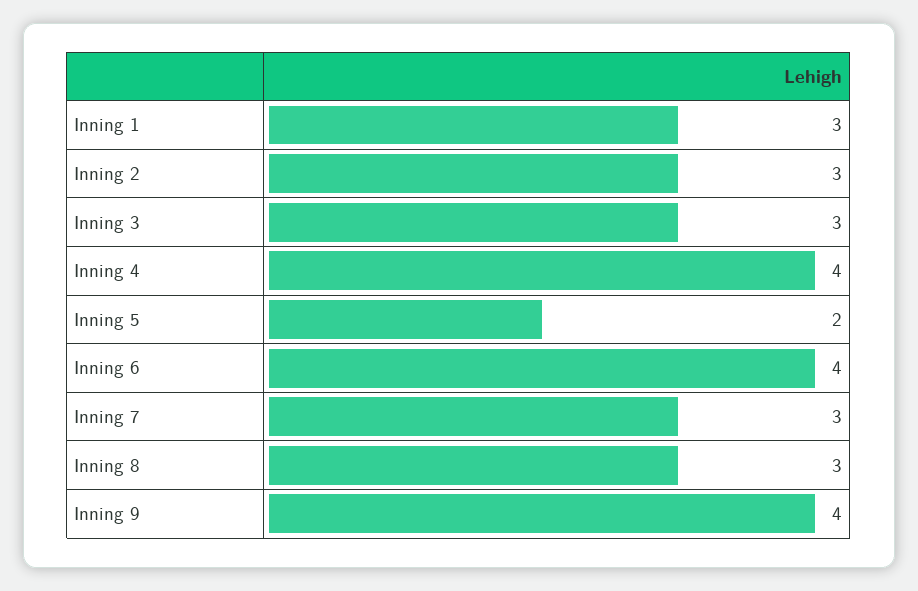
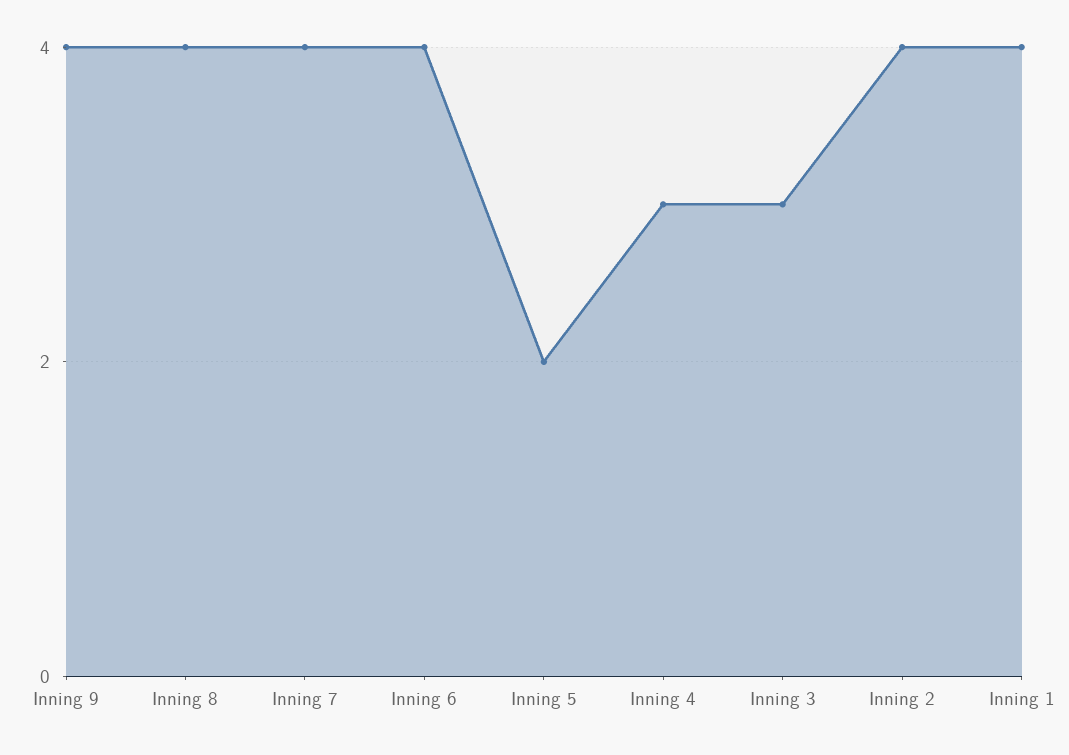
  {
-   "Inning 1": 3,
+   "Inning 1": 4,
-   "Inning 2": 3,
+   "Inning 2": 4,
    "Inning 3": 3,
-   "Inning 4": 4,
+   "Inning 4": 3,
    "Inning 5": 2,
    "Inning 6": 4,
-   "Inning 7": 3,
+   "Inning 7": 4,
-   "Inning 8": 3,
+   "Inning 8": 4,
    "Inning 9": 4
  }

